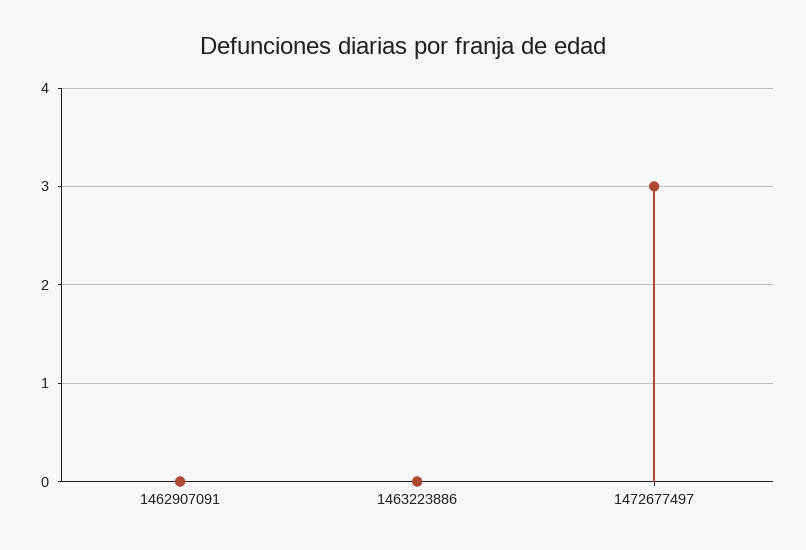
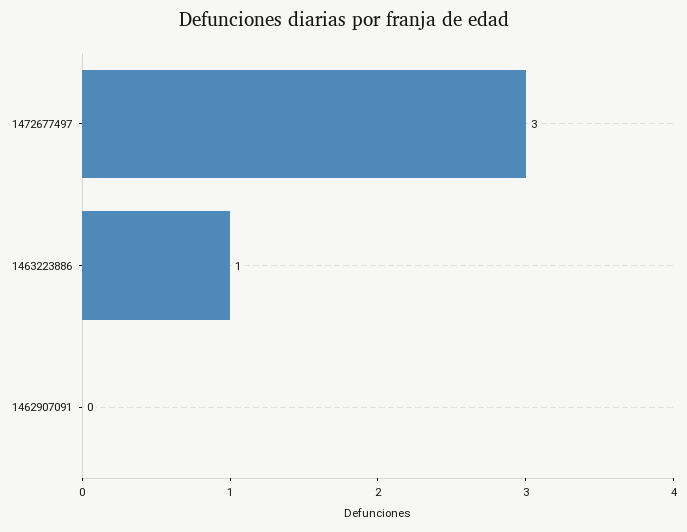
  {
    "1462907091": 0,
-   "1463223886": 0,
+   "1463223886": 1,
    "1472677497": 3
  }

